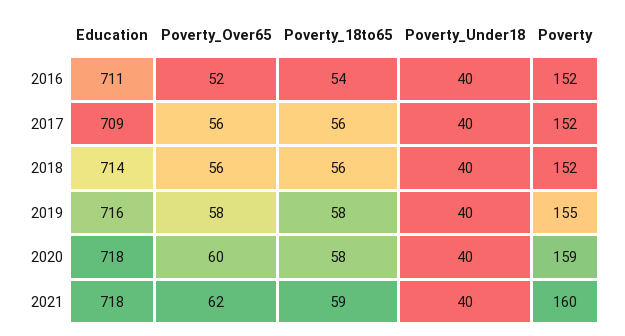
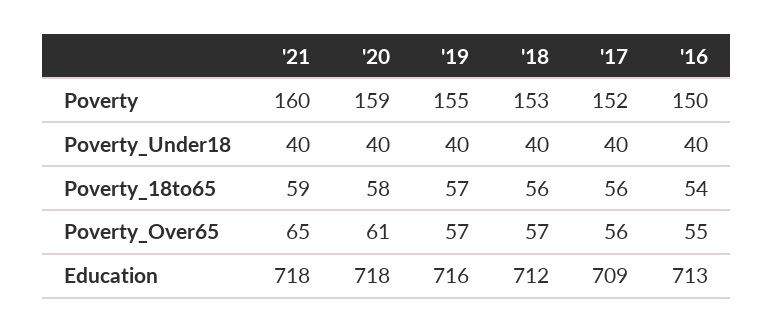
  {
    "Education": {
-     "2016": 711,
+     "2016": 713,
      "2017": 709,
-     "2018": 714,
+     "2018": 712,
      "2019": 716,
      "2020": 718,
      "2021": 718
    },
    "Poverty_Over65": {
-     "2016": 52,
+     "2016": 55,
      "2017": 56,
-     "2018": 56,
+     "2018": 57,
-     "2019": 58,
+     "2019": 57,
-     "2020": 60,
+     "2020": 61,
-     "2021": 62
+     "2021": 65
    },
    "Poverty_18to65": {
      "2016": 54,
      "2017": 56,
      "2018": 56,
-     "2019": 58,
+     "2019": 57,
      "2020": 58,
      "2021": 59
    },
    "Poverty_Under18": {
      "2016": 40,
      "2017": 40,
      "2018": 40,
      "2019": 40,
      "2020": 40,
      "2021": 40
    },
    "Poverty": {
-     "2016": 152,
+     "2016": 150,
      "2017": 152,
-     "2018": 152,
+     "2018": 153,
      "2019": 155,
      "2020": 159,
      "2021": 160
    }
  }

